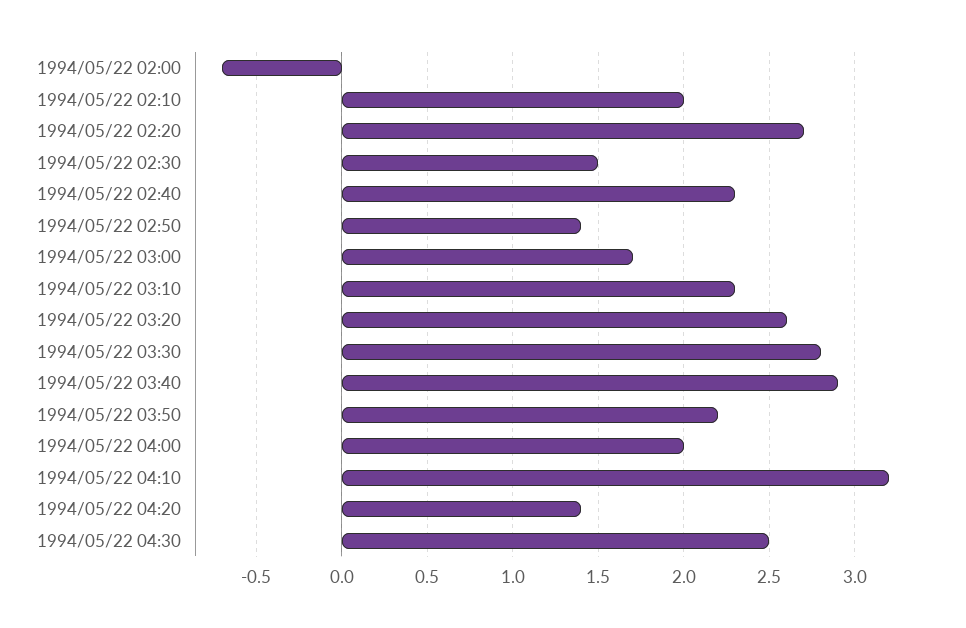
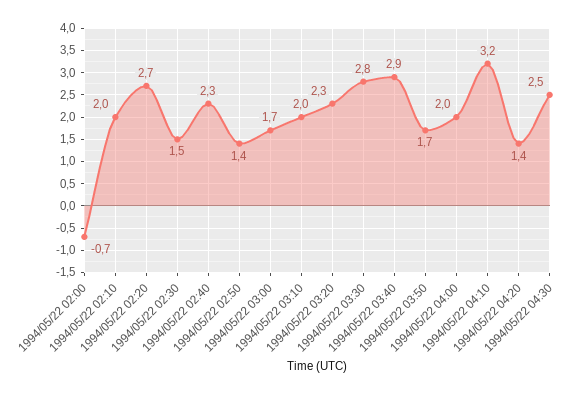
  {
    "1994/05/22 02:00": -0.7,
    "1994/05/22 02:10": 2,
    "1994/05/22 02:20": 2.7,
    "1994/05/22 02:30": 1.5,
    "1994/05/22 02:40": 2.3,
    "1994/05/22 02:50": 1.4,
    "1994/05/22 03:00": 1.7,
-   "1994/05/22 03:10": 2.3,
+   "1994/05/22 03:10": 2,
-   "1994/05/22 03:20": 2.6,
+   "1994/05/22 03:20": 2.3,
    "1994/05/22 03:30": 2.8,
    "1994/05/22 03:40": 2.9,
-   "1994/05/22 03:50": 2.2,
+   "1994/05/22 03:50": 1.7,
    "1994/05/22 04:00": 2,
    "1994/05/22 04:10": 3.2,
    "1994/05/22 04:20": 1.4,
    "1994/05/22 04:30": 2.5
  }

